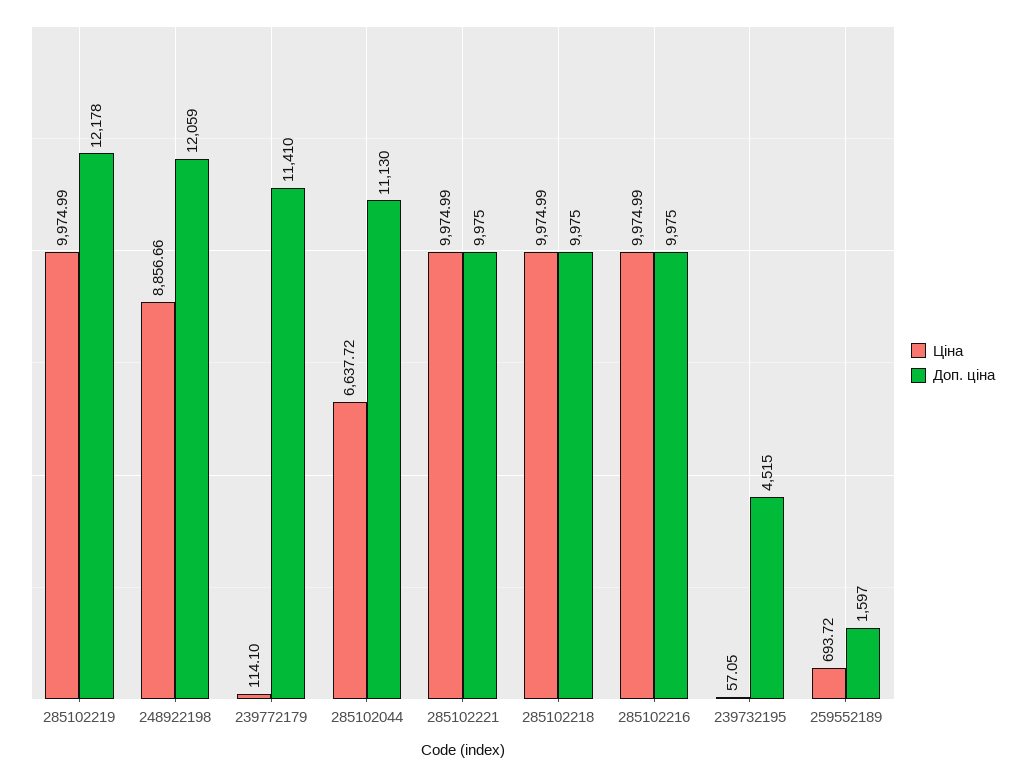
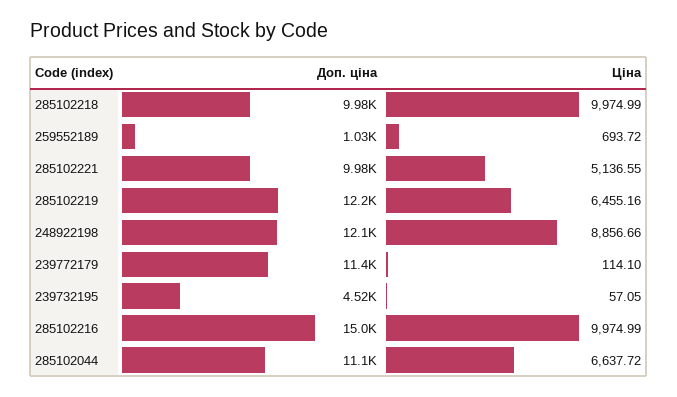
  {
    "Ціна": {
-     "285102219": 9974.99,
+     "285102219": 6455.16,
      "248922198": 8856.66,
      "239772179": 114.1,
      "285102044": 6637.72,
-     "285102221": 9974.99,
+     "285102221": 5136.55,
      "285102218": 9974.99,
      "285102216": 9974.99,
      "239732195": 57.05,
      "259552189": 693.72
    },
    "Доп. ціна": {
      "285102219": 12178,
      "248922198": 12059,
      "239772179": 11410,
      "285102044": 11130,
      "285102221": 9975,
      "285102218": 9975,
-     "285102216": 9975,
+     "285102216": 15000,
      "239732195": 4515,
-     "259552189": 1597
+     "259552189": 1030
    }
  }

